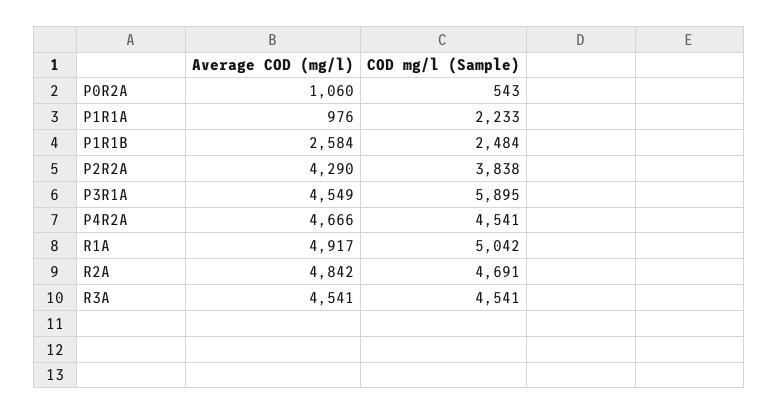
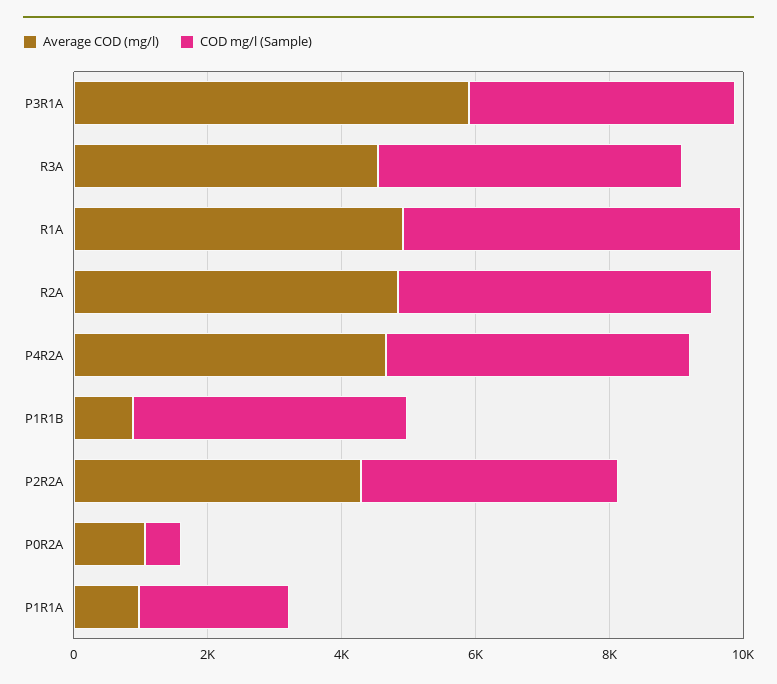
  {
    "Average COD (mg/l)": {
      "P0R2A": 1060,
      "P1R1A": 976,
-     "P1R1B": 2584,
+     "P1R1B": 1000,
      "P2R2A": 4290,
-     "P3R1A": 4549,
+     "P3R1A": 6000,
      "P4R2A": 4666,
      "R1A": 4917,
      "R2A": 4842,
      "R3A": 4541
    },
    "COD mg/l (Sample)": {
      "P0R2A": 543,
      "P1R1A": 2233,
-     "P1R1B": 2484,
+     "P1R1B": 4000,
      "P2R2A": 3838,
-     "P3R1A": 5895,
+     "P3R1A": 4000,
      "P4R2A": 4541,
      "R1A": 5042,
      "R2A": 4691,
      "R3A": 4541
    }
  }

